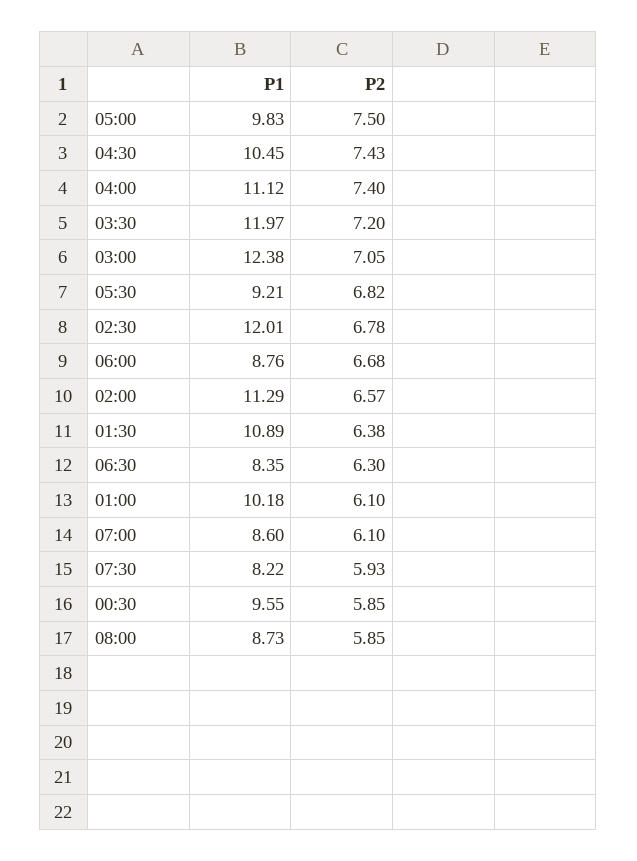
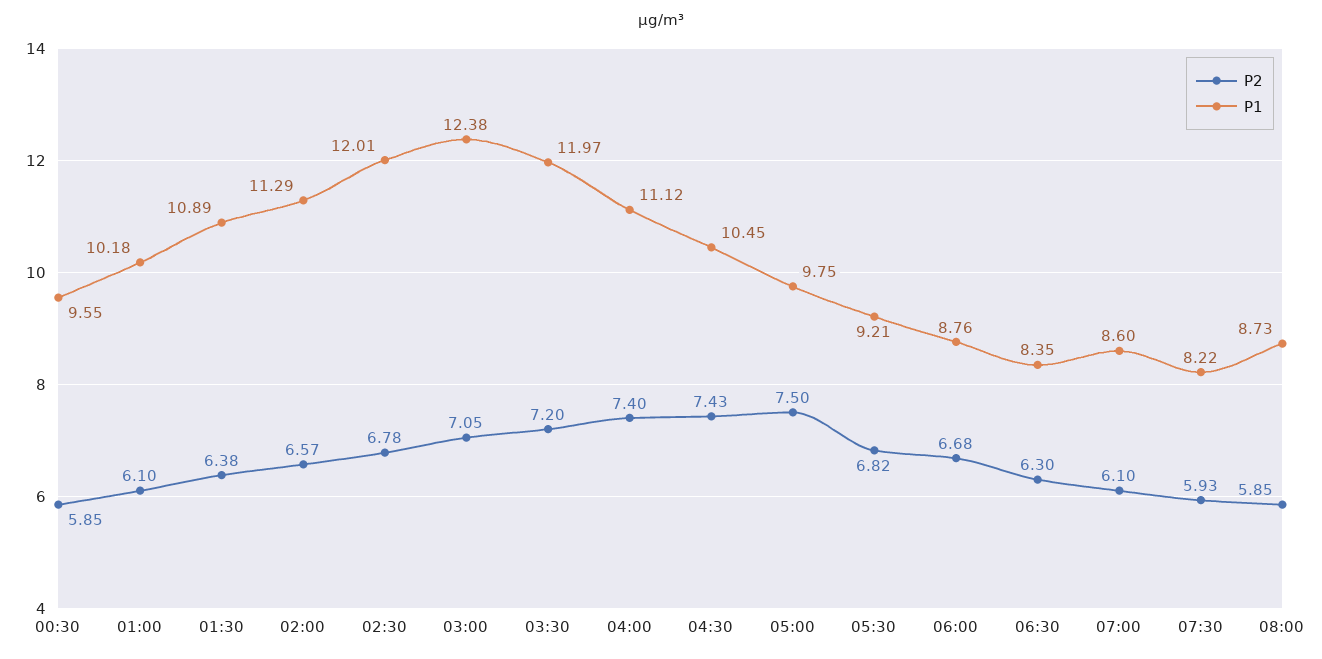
  {
    "P1": {
-     "05:00": 9.83,
+     "05:00": 9.75,
      "04:30": 10.45,
      "04:00": 11.12,
      "03:30": 11.97,
      "03:00": 12.38,
      "05:30": 9.21,
      "02:30": 12.01,
      "06:00": 8.76,
      "02:00": 11.29,
      "01:30": 10.89,
      "06:30": 8.35,
      "01:00": 10.18,
      "07:00": 8.6,
      "07:30": 8.22,
      "00:30": 9.55,
      "08:00": 8.73
    },
    "P2": {
      "05:00": 7.5,
      "04:30": 7.43,
      "04:00": 7.4,
      "03:30": 7.2,
      "03:00": 7.05,
      "05:30": 6.82,
      "02:30": 6.78,
      "06:00": 6.68,
      "02:00": 6.57,
      "01:30": 6.38,
      "06:30": 6.3,
      "01:00": 6.1,
      "07:00": 6.1,
      "07:30": 5.93,
      "00:30": 5.85,
      "08:00": 5.85
    }
  }

